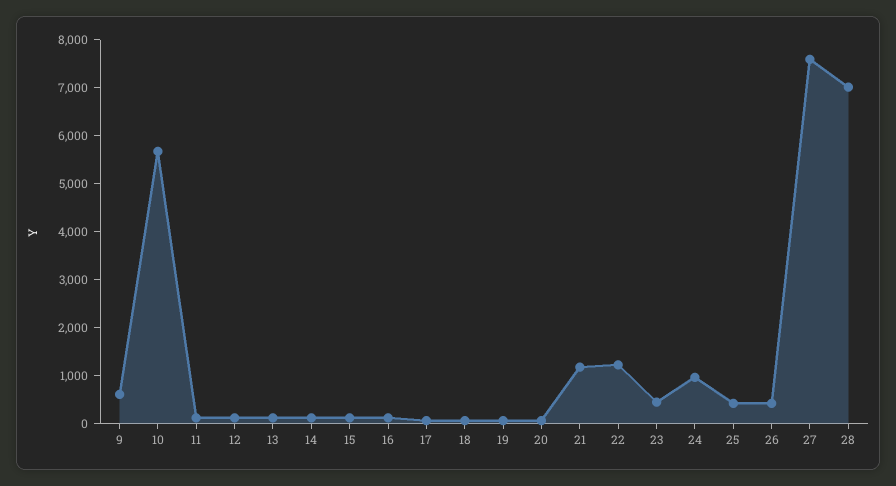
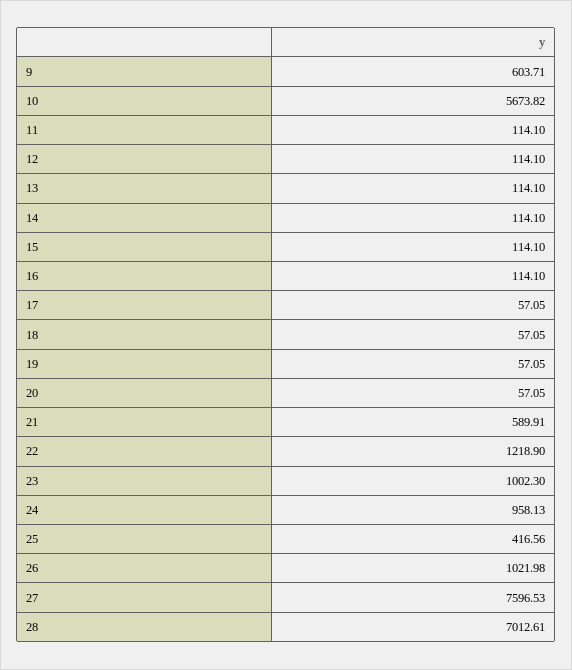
  {
    "9": 603.71,
    "10": 5673.82,
    "11": 114.1,
    "12": 114.1,
    "13": 114.1,
    "14": 114.1,
    "15": 114.1,
    "16": 114.1,
    "17": 57.05,
    "18": 57.05,
    "19": 57.05,
    "20": 57.05,
-   "21": 1200,
+   "21": 589.91,
    "22": 1218.9,
-   "23": 400,
+   "23": 1002.3,
    "24": 958.13,
    "25": 416.56,
-   "26": 400,
+   "26": 1021.98,
    "27": 7596.53,
    "28": 7012.61
  }

